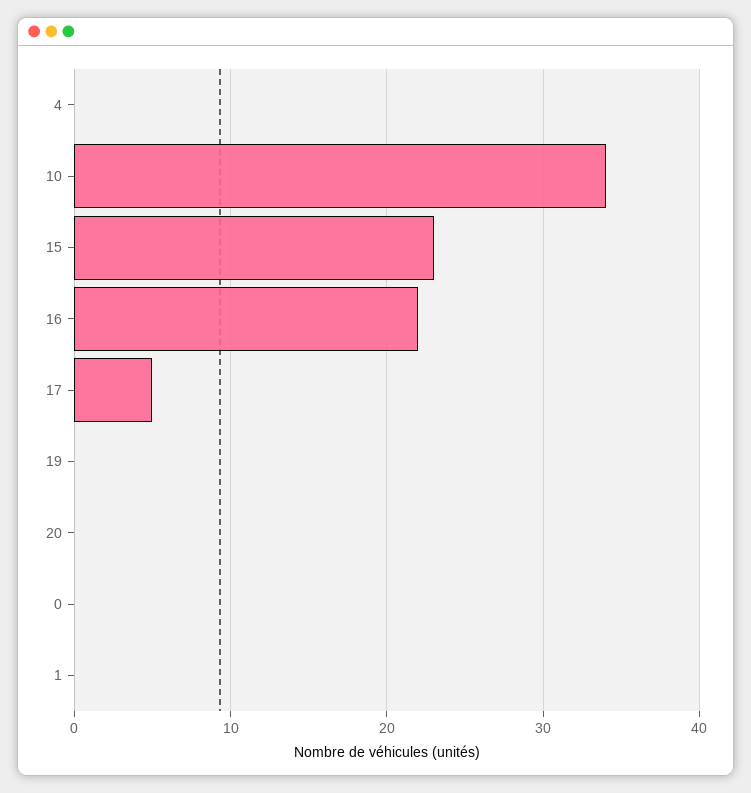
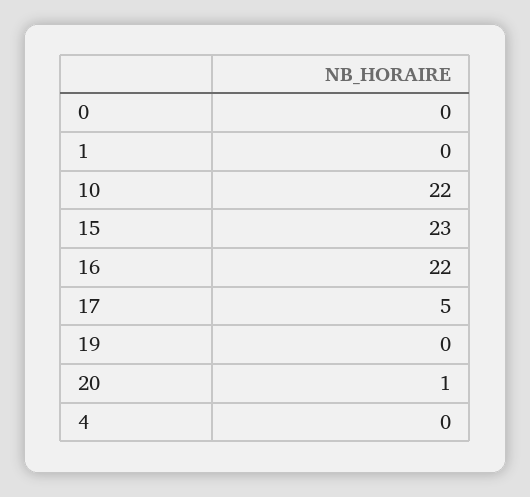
  {
    "4": 0,
-   "10": 34,
+   "10": 22,
    "15": 23,
    "16": 22,
    "17": 5,
    "19": 0,
-   "20": 0,
+   "20": 1,
    "0": 0,
    "1": 0
  }

